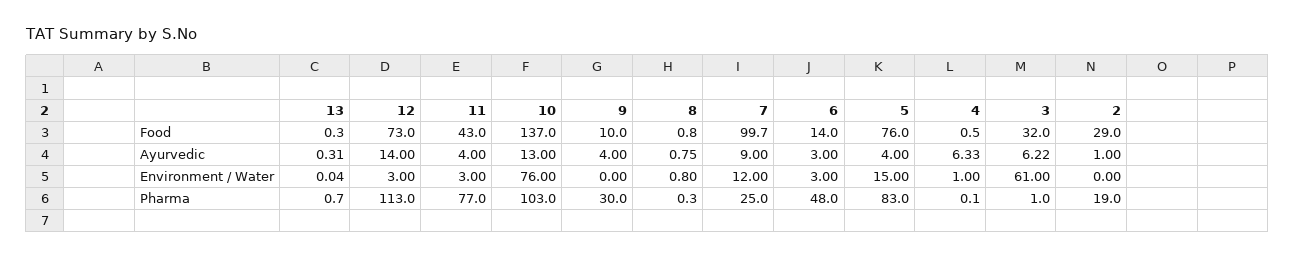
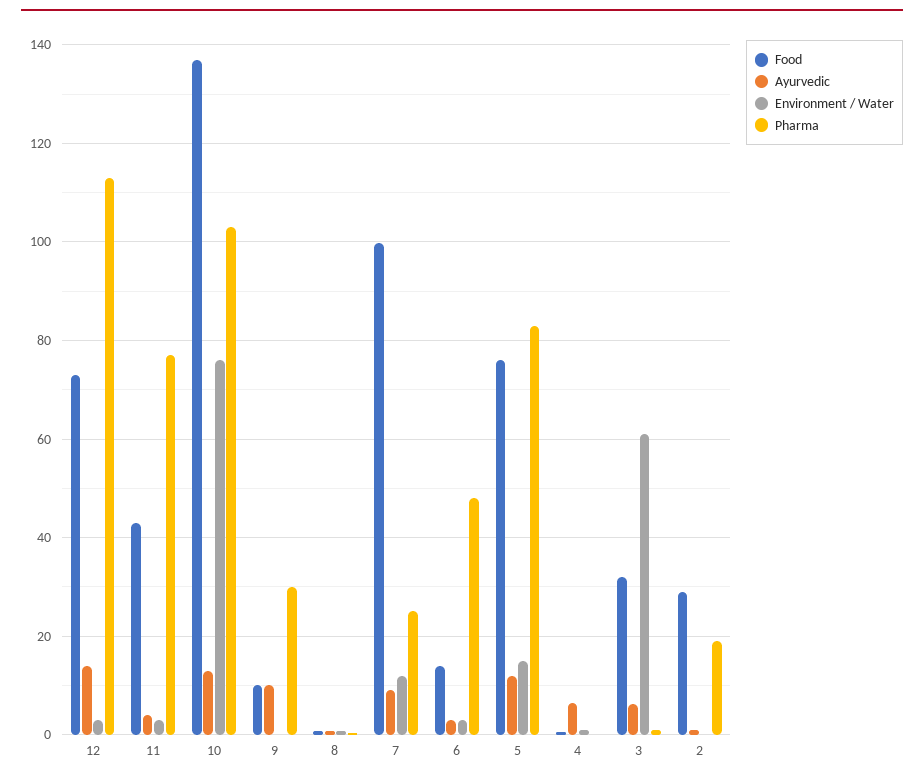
  {
    "Food": {
-     "13": 0.3,
      "12": 73,
      "11": 43,
      "10": 137,
      "9": 10,
      "8": 0.8,
      "7": 99.7,
      "6": 14,
      "5": 76,
      "4": 0.5,
      "3": 32,
      "2": 29
    },
    "Ayurvedic": {
-     "13": 0.31,
      "12": 14,
      "11": 4,
      "10": 13,
-     "9": 4,
+     "9": 10,
      "8": 0.75,
      "7": 9,
      "6": 3,
-     "5": 4,
+     "5": 12,
      "4": 6.33,
      "3": 6.22,
      "2": 1
    },
    "Environment / Water": {
-     "13": 0.04,
      "12": 3,
      "11": 3,
      "10": 76,
      "9": 0,
      "8": 0.8,
      "7": 12,
      "6": 3,
      "5": 15,
      "4": 1,
      "3": 61,
      "2": 0
    },
    "Pharma": {
-     "13": 0.7,
      "12": 113,
      "11": 77,
      "10": 103,
      "9": 30,
      "8": 0.3,
      "7": 25,
      "6": 48,
      "5": 83,
      "4": 0.1,
      "3": 1,
      "2": 19
    }
  }

